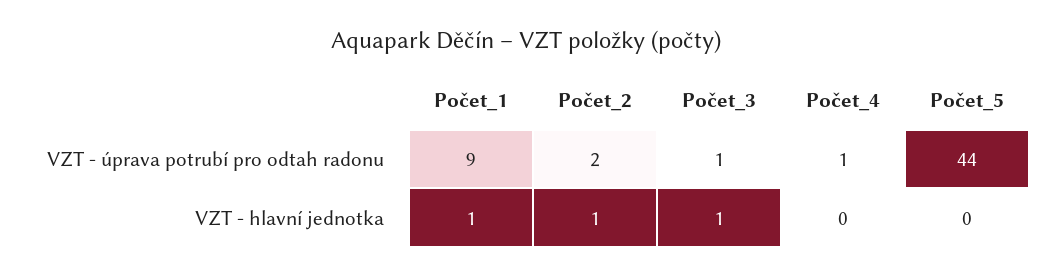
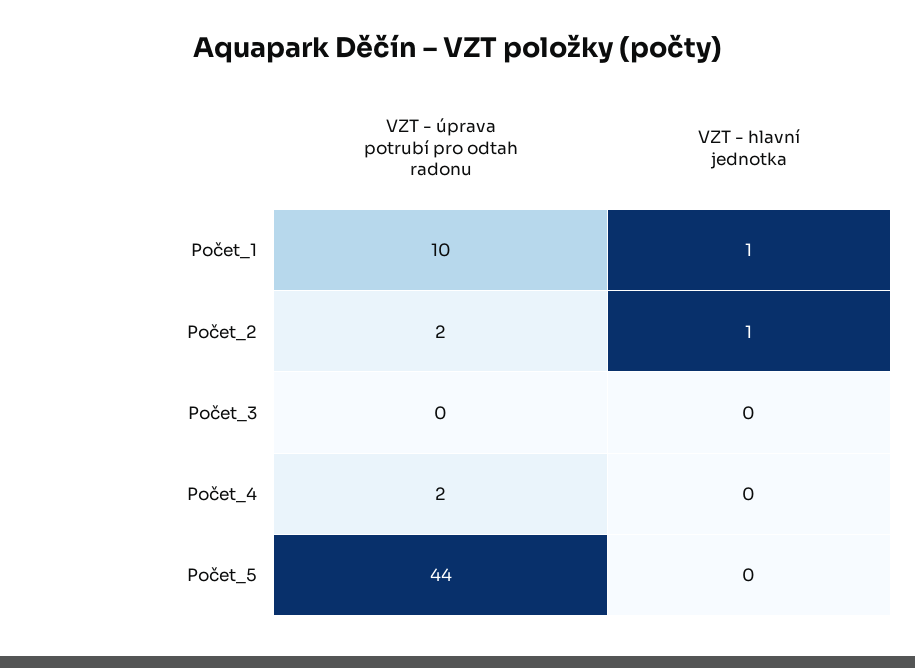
  {
    "Počet_1": {
-     "VZT - úprava potrubí pro odtah radonu": 9,
+     "VZT - úprava potrubí pro odtah radonu": 10,
      "VZT - hlavní jednotka": 1
    },
    "Počet_2": {
      "VZT - úprava potrubí pro odtah radonu": 2,
      "VZT - hlavní jednotka": 1
    },
    "Počet_3": {
-     "VZT - úprava potrubí pro odtah radonu": 1,
+     "VZT - úprava potrubí pro odtah radonu": 0,
-     "VZT - hlavní jednotka": 1
+     "VZT - hlavní jednotka": 0
    },
    "Počet_4": {
-     "VZT - úprava potrubí pro odtah radonu": 1,
+     "VZT - úprava potrubí pro odtah radonu": 2,
      "VZT - hlavní jednotka": 0
    },
    "Počet_5": {
      "VZT - úprava potrubí pro odtah radonu": 44,
      "VZT - hlavní jednotka": 0
    }
  }

